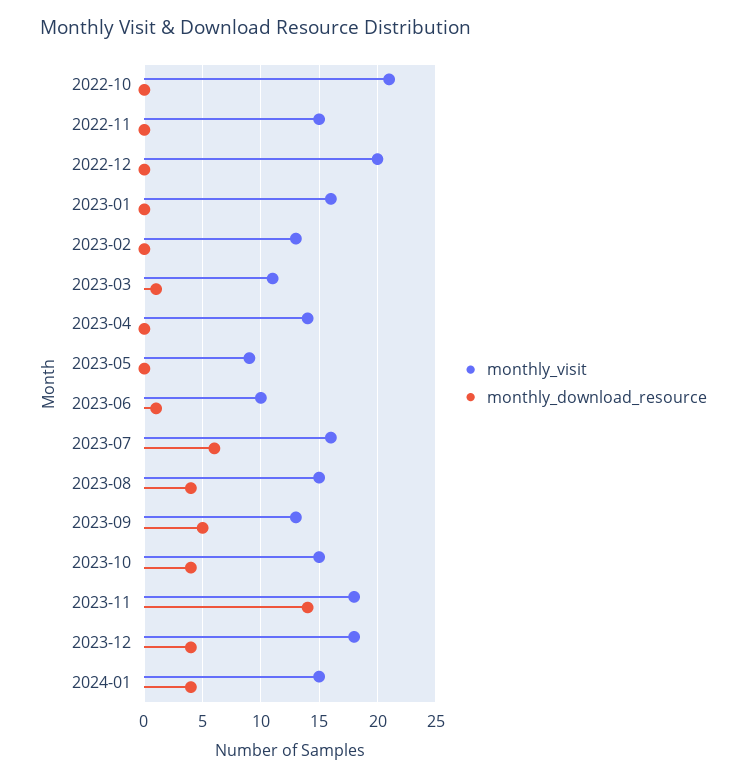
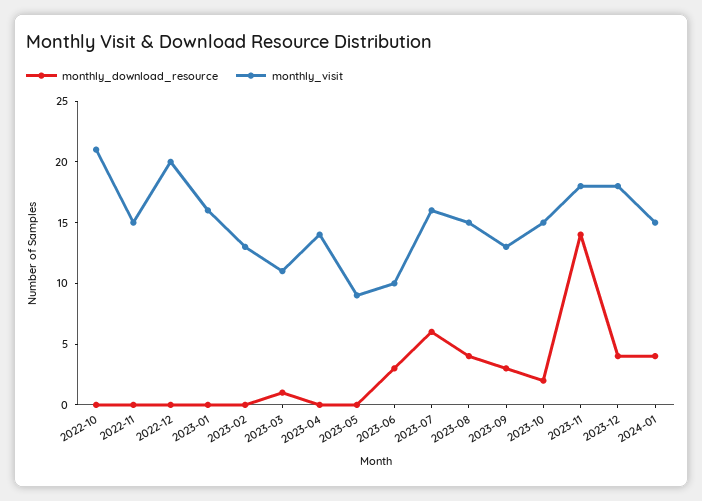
  {
    "monthly_visit": {
      "2022-10": 21,
      "2022-11": 15,
      "2022-12": 20,
      "2023-01": 16,
      "2023-02": 13,
      "2023-03": 11,
      "2023-04": 14,
      "2023-05": 9,
      "2023-06": 10,
      "2023-07": 16,
      "2023-08": 15,
      "2023-09": 13,
      "2023-10": 15,
      "2023-11": 18,
      "2023-12": 18,
      "2024-01": 15
    },
    "monthly_download_resource": {
      "2022-10": 0,
      "2022-11": 0,
      "2022-12": 0,
      "2023-01": 0,
      "2023-02": 0,
      "2023-03": 1,
      "2023-04": 0,
      "2023-05": 0,
-     "2023-06": 1,
+     "2023-06": 3,
      "2023-07": 6,
      "2023-08": 4,
-     "2023-09": 5,
+     "2023-09": 3,
-     "2023-10": 4,
+     "2023-10": 2,
      "2023-11": 14,
      "2023-12": 4,
      "2024-01": 4
    }
  }

